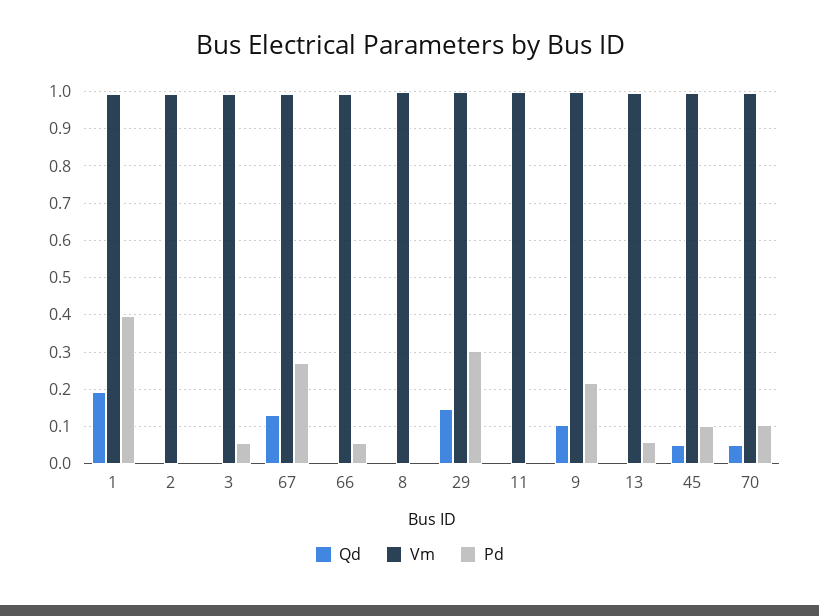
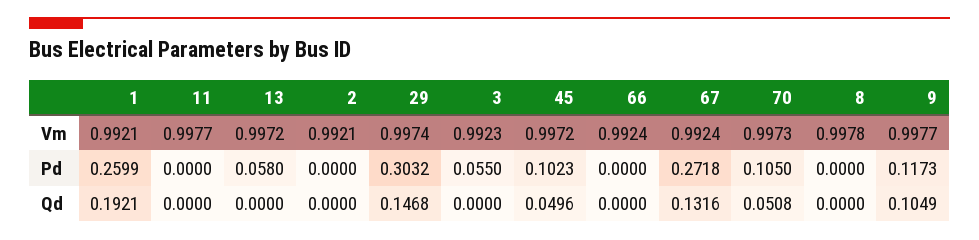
  {
    "Qd": {
      "1": 0.1921,
      "2": 0,
      "3": 0,
      "67": 0.1316,
      "66": 0,
      "8": 0,
      "29": 0.1468,
      "11": 0,
      "9": 0.1049,
      "13": 0,
      "45": 0.0496,
      "70": 0.0508
    },
    "Vm": {
      "1": 0.9921,
      "2": 0.9921,
      "3": 0.9923,
      "67": 0.9924,
      "66": 0.9924,
      "8": 0.9978,
      "29": 0.9974,
      "11": 0.9977,
      "9": 0.9977,
      "13": 0.9972,
      "45": 0.9972,
      "70": 0.9973
    },
    "Pd": {
-     "1": 0.4,
+     "1": 0.2599,
      "2": 0,
      "3": 0.055,
      "67": 0.2718,
-     "66": 0.06,
+     "66": 0,
      "8": 0,
      "29": 0.3032,
      "11": 0,
-     "9": 0.22,
+     "9": 0.1173,
      "13": 0.058,
      "45": 0.1023,
      "70": 0.105
    }
  }

